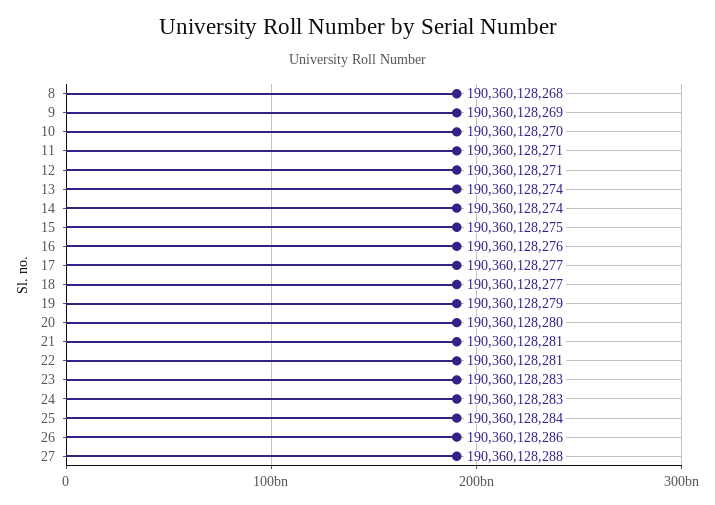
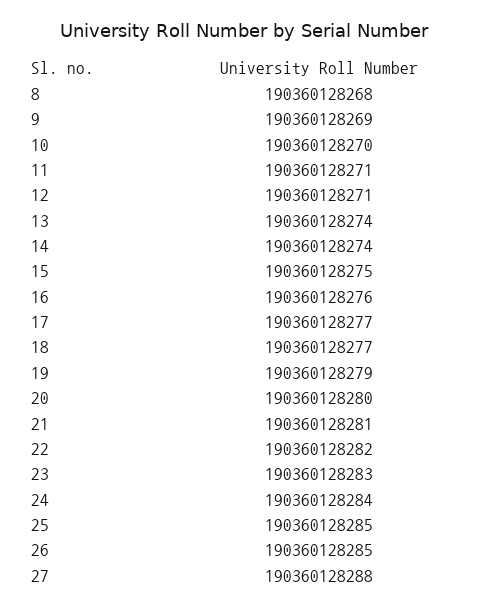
  {
    "8": 190360128268,
    "9": 190360128269,
    "10": 190360128270,
    "11": 190360128271,
    "12": 190360128271,
    "13": 190360128274,
    "14": 190360128274,
    "15": 190360128275,
    "16": 190360128276,
    "17": 190360128277,
    "18": 190360128277,
    "19": 190360128279,
    "20": 190360128280,
    "21": 190360128281,
-   "22": 190360128281,
+   "22": 190360128282,
    "23": 190360128283,
-   "24": 190360128283,
+   "24": 190360128284,
-   "25": 190360128284,
+   "25": 190360128285,
-   "26": 190360128286,
+   "26": 190360128285,
    "27": 190360128288
  }

